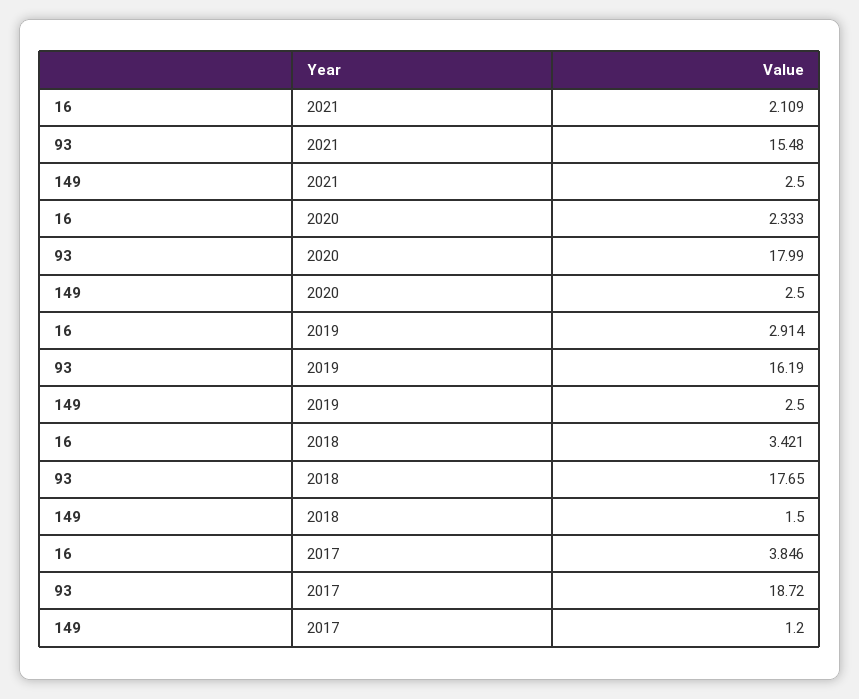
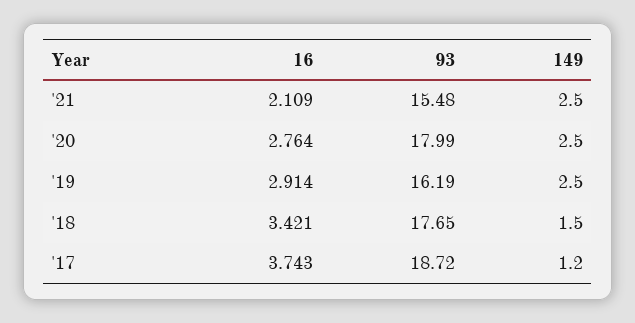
  {
    "16": {
      "2021": 2.109,
-     "2020": 2.333,
+     "2020": 2.764,
      "2019": 2.914,
      "2018": 3.421,
-     "2017": 3.846
+     "2017": 3.743
    },
    "93": {
      "2021": 15.48,
      "2020": 17.99,
      "2019": 16.19,
      "2018": 17.65,
      "2017": 18.72
    },
    "149": {
      "2021": 2.5,
      "2020": 2.5,
      "2019": 2.5,
      "2018": 1.5,
      "2017": 1.2
    }
  }

